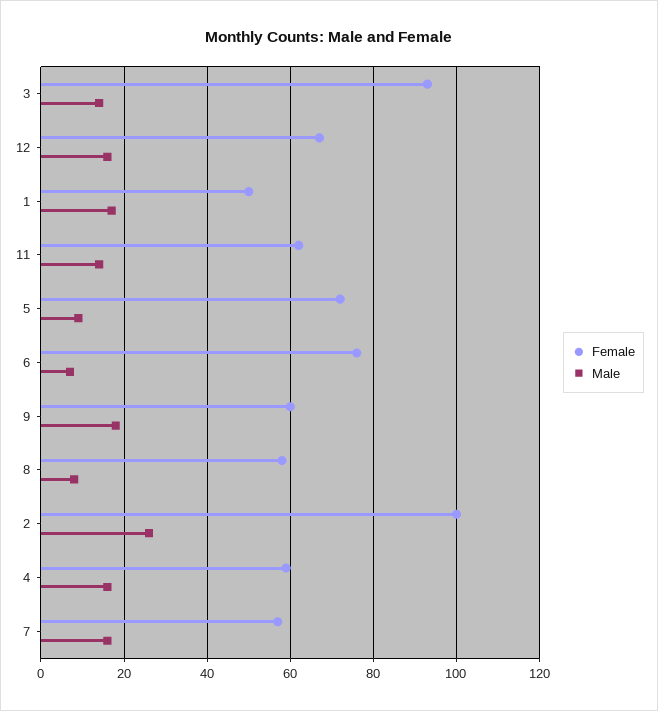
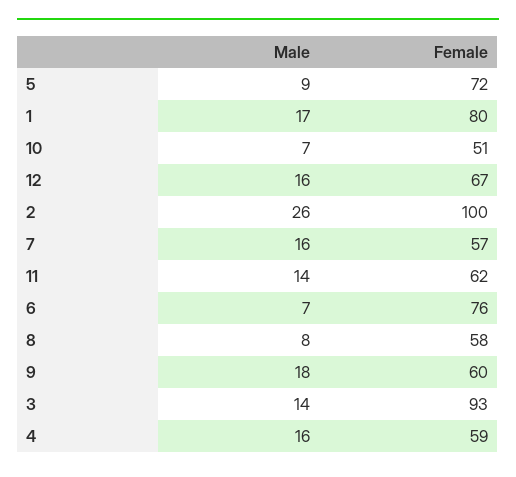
  {
    "Female": {
      "3": 93,
      "12": 67,
-     "1": 50,
+     "1": 80,
      "11": 62,
      "5": 72,
      "6": 76,
      "9": 60,
      "8": 58,
      "2": 100,
      "4": 59,
-     "7": 57
+     "7": 57,
+     "10": 51
    },
    "Male": {
      "3": 14,
      "12": 16,
      "1": 17,
      "11": 14,
      "5": 9,
      "6": 7,
      "9": 18,
      "8": 8,
      "2": 26,
      "4": 16,
-     "7": 16
+     "7": 16,
+     "10": 7
    }
  }

